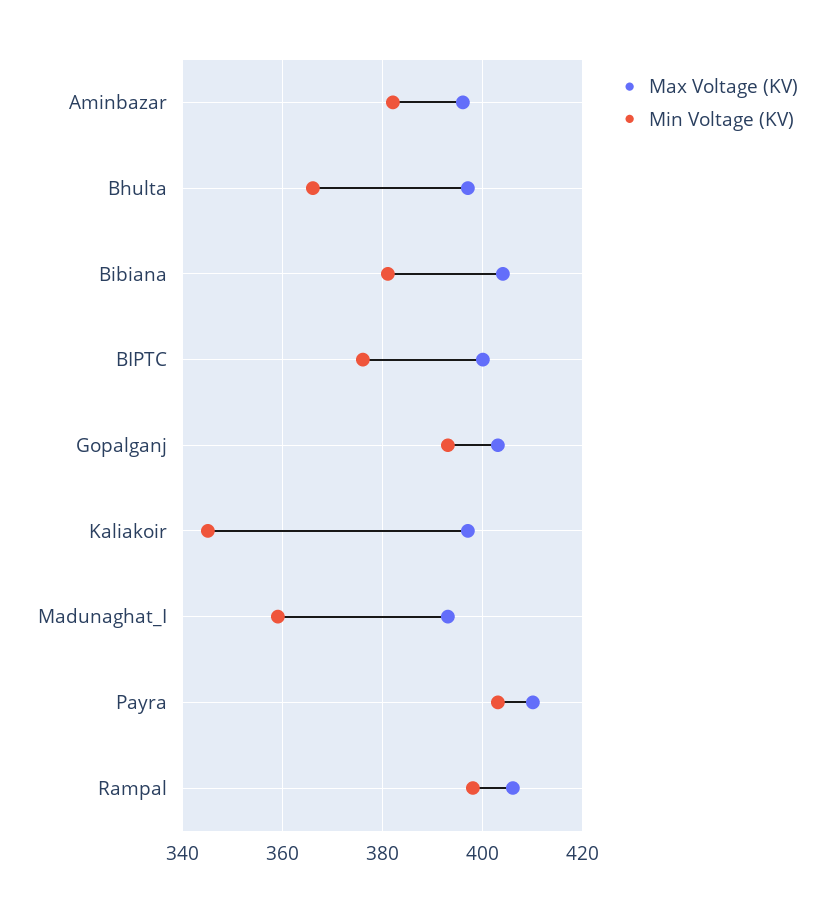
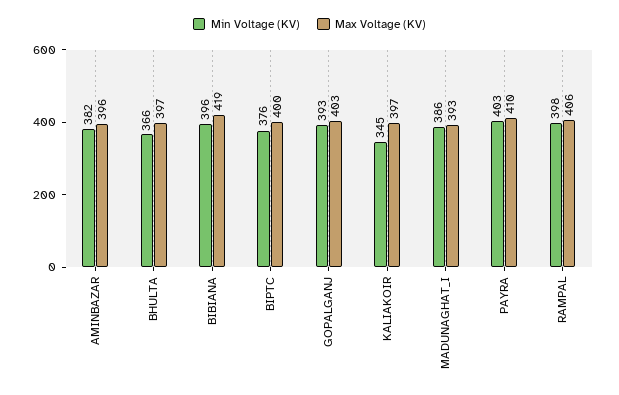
  {
    "Max Voltage (KV)": {
      "Aminbazar": 396,
      "Bhulta": 397,
-     "Bibiana": 405,
+     "Bibiana": 419,
      "BIPTC": 400,
      "Gopalganj": 403,
      "Kaliakoir": 397,
      "Madunaghat_I": 393,
      "Payra": 410,
      "Rampal": 406
    },
    "Min Voltage (KV)": {
      "Aminbazar": 382,
      "Bhulta": 366,
-     "Bibiana": 380,
+     "Bibiana": 396,
      "BIPTC": 376,
      "Gopalganj": 393,
      "Kaliakoir": 345,
-     "Madunaghat_I": 360,
+     "Madunaghat_I": 386,
      "Payra": 403,
      "Rampal": 398
    }
  }

